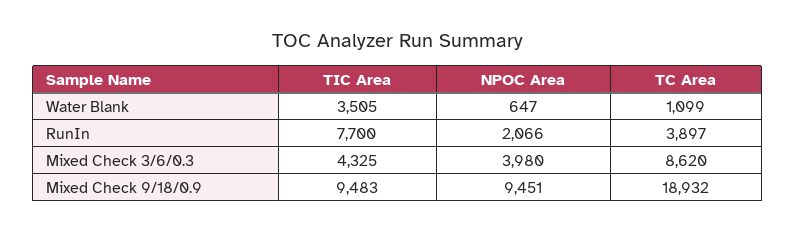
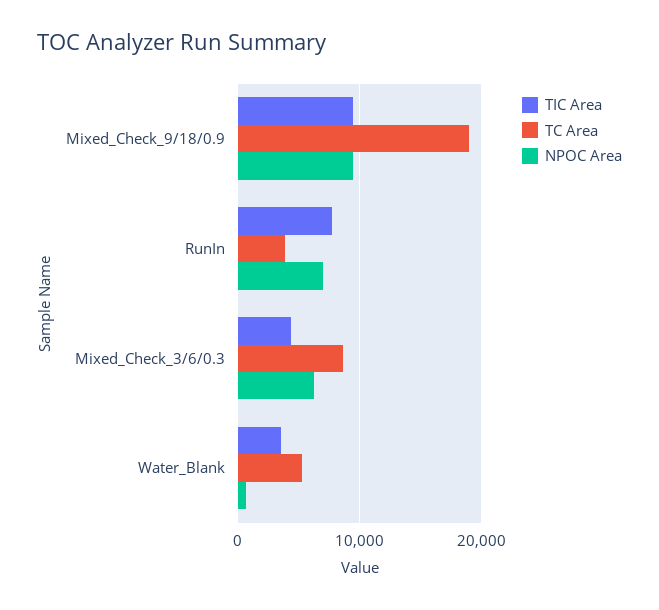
  {
    "TIC Area": {
      "Water Blank": 3505,
      "RunIn": 7700,
      "Mixed Check 3/6/0.3": 4325,
      "Mixed Check 9/18/0.9": 9483
    },
    "NPOC Area": {
      "Water Blank": 647,
-     "RunIn": 2066,
+     "RunIn": 7000,
-     "Mixed Check 3/6/0.3": 3980,
+     "Mixed Check 3/6/0.3": 6000,
      "Mixed Check 9/18/0.9": 9451
    },
    "TC Area": {
-     "Water Blank": 1099,
+     "Water Blank": 5000,
      "RunIn": 3897,
      "Mixed Check 3/6/0.3": 8620,
      "Mixed Check 9/18/0.9": 18932
    }
  }

